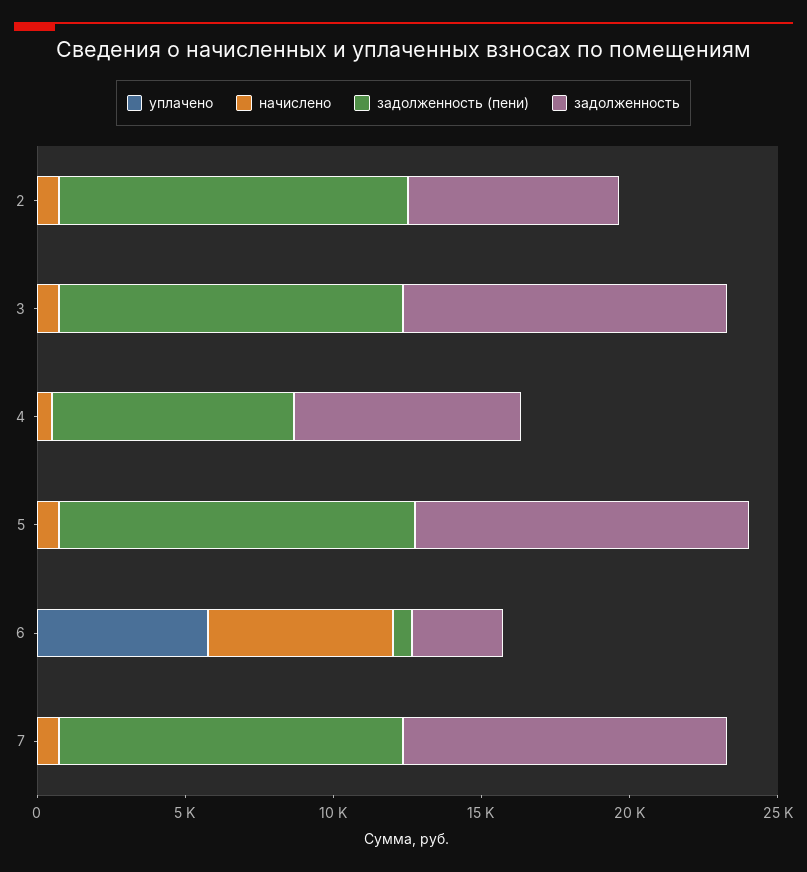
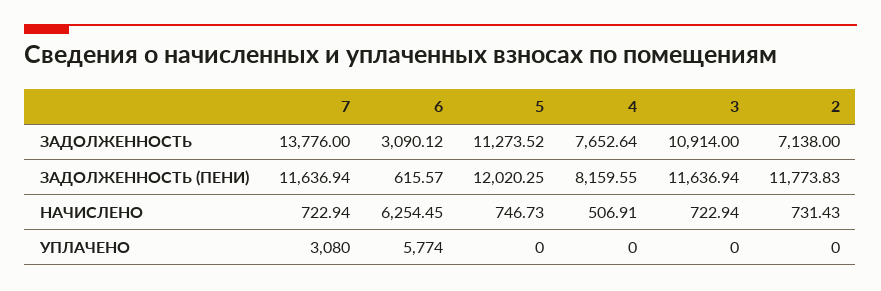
  {
    "уплачено": {
      "2": 0,
      "3": 0,
      "4": 0,
      "5": 0,
      "6": 5774,
-     "7": 0
+     "7": 3080
    },
    "начислено": {
      "2": 731.43,
      "3": 722.94,
      "4": 506.91,
      "5": 746.73,
      "6": 6254.45,
      "7": 722.94
    },
    "задолженность (пени)": {
      "2": 11773.83,
      "3": 11636.94,
      "4": 8159.55,
      "5": 12020.25,
      "6": 615.57,
      "7": 11636.94
    },
    "задолженность": {
      "2": 7138,
      "3": 10914,
      "4": 7652.64,
      "5": 11273.52,
      "6": 3090.12,
-     "7": 11000
+     "7": 13776
    }
  }

